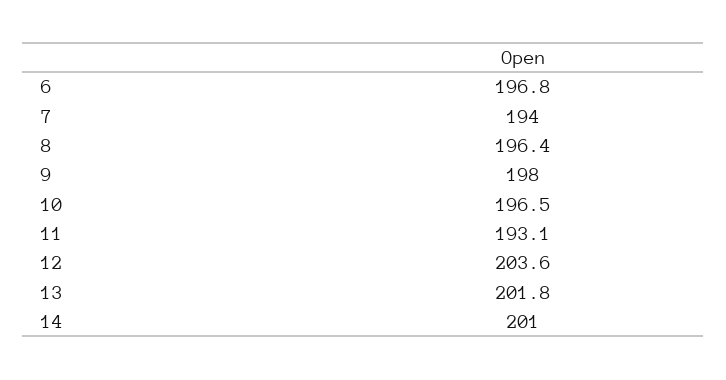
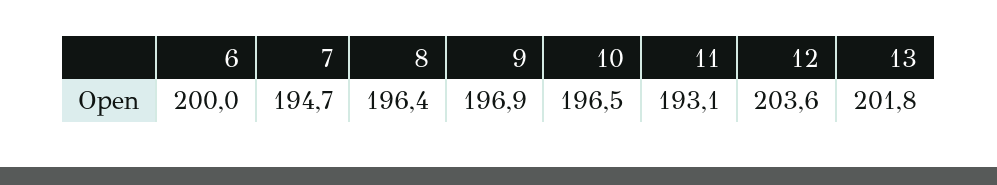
  {
-   "6": 196.8,
+   "6": 200,
-   "7": 194,
+   "7": 194.7,
    "8": 196.4,
-   "9": 198,
+   "9": 196.9,
    "10": 196.5,
    "11": 193.1,
    "12": 203.6,
-   "13": 201.8,
+   "13": 201.8
-   "14": 201
  }

